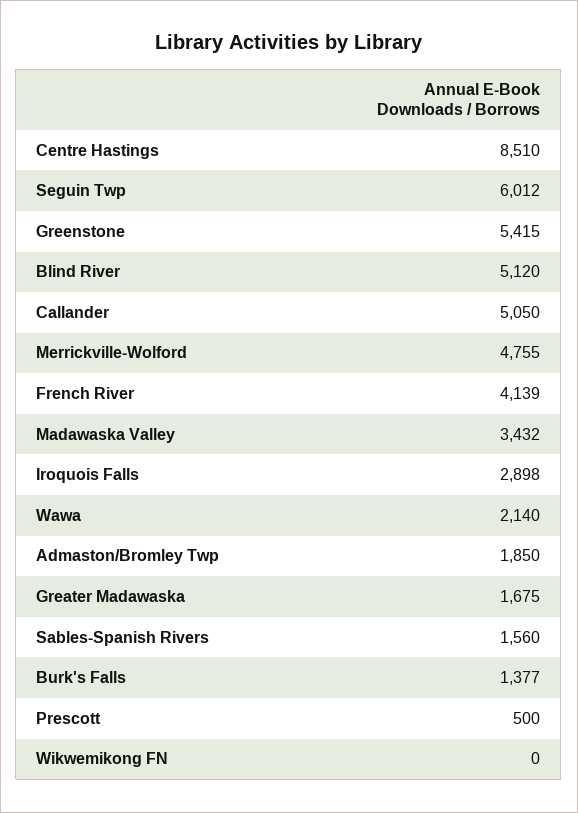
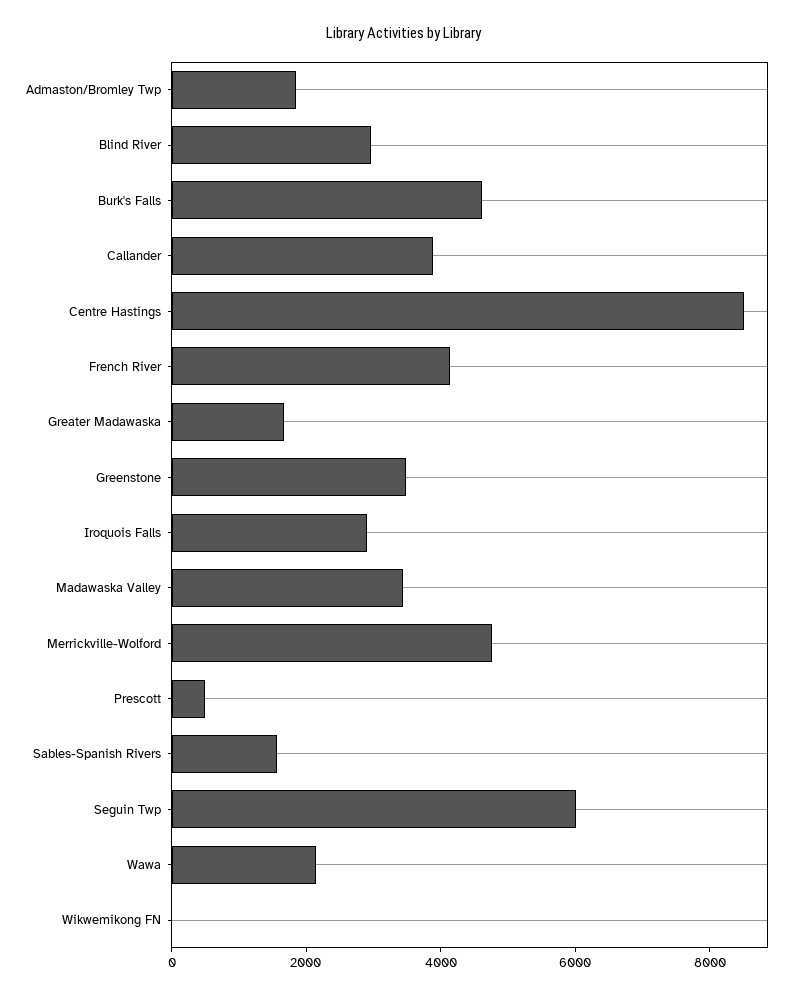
  {
    "Centre Hastings": 8510,
    "Seguin Twp": 6012,
-   "Greenstone": 5415,
+   "Greenstone": 3500,
-   "Blind River": 5120,
+   "Blind River": 3000,
-   "Callander": 5050,
+   "Callander": 4000,
    "Merrickville-Wolford": 4755,
    "French River": 4139,
    "Madawaska Valley": 3432,
    "Iroquois Falls": 2898,
    "Wawa": 2140,
    "Admaston/Bromley Twp": 1850,
    "Greater Madawaska": 1675,
    "Sables-Spanish Rivers": 1560,
-   "Burk's Falls": 1377,
+   "Burk's Falls": 4500,
    "Prescott": 500,
    "Wikwemikong FN": 0
  }

